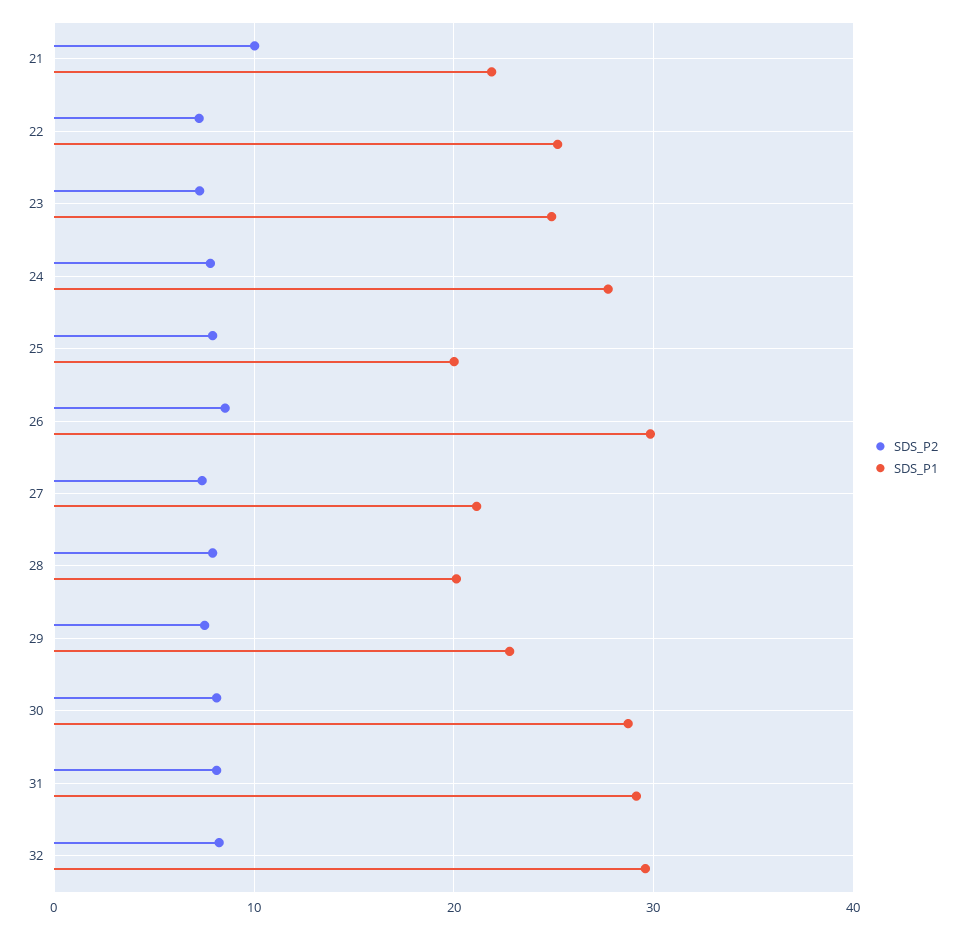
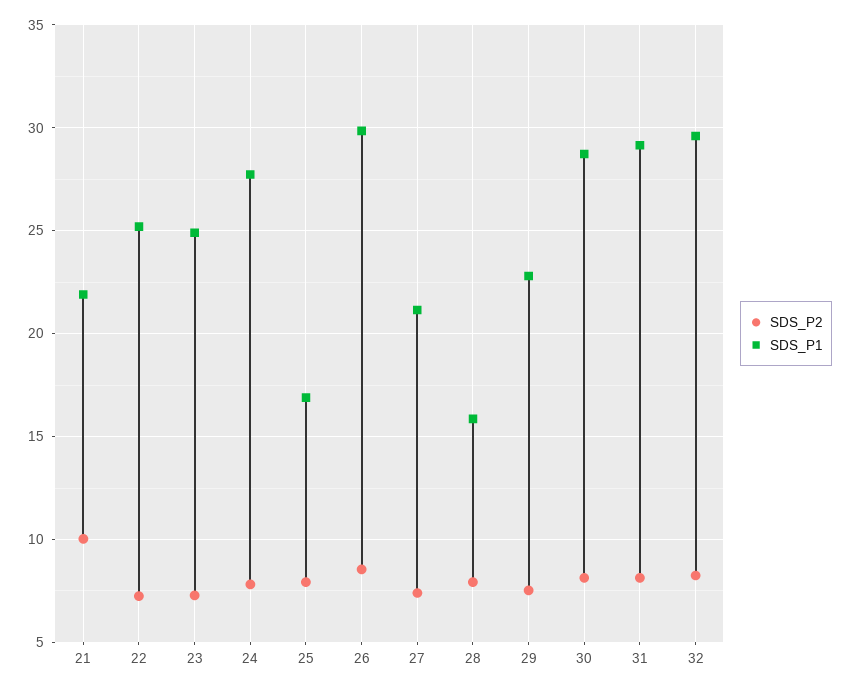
  {
    "SDS_P2": {
      "21": 10,
      "22": 7.5,
      "23": 7.5,
      "24": 8,
      "25": 8,
      "26": 8.5,
      "27": 7.5,
      "28": 8,
      "29": 7.5,
      "30": 8,
      "31": 8,
      "32": 8.5
    },
    "SDS_P1": {
      "21": 22,
      "22": 25,
      "23": 25,
      "24": 27.5,
-     "25": 20,
+     "25": 17,
      "26": 30,
      "27": 21,
-     "28": 20,
+     "28": 16,
      "29": 23,
      "30": 28.5,
      "31": 29,
      "32": 29.5
    }
  }

